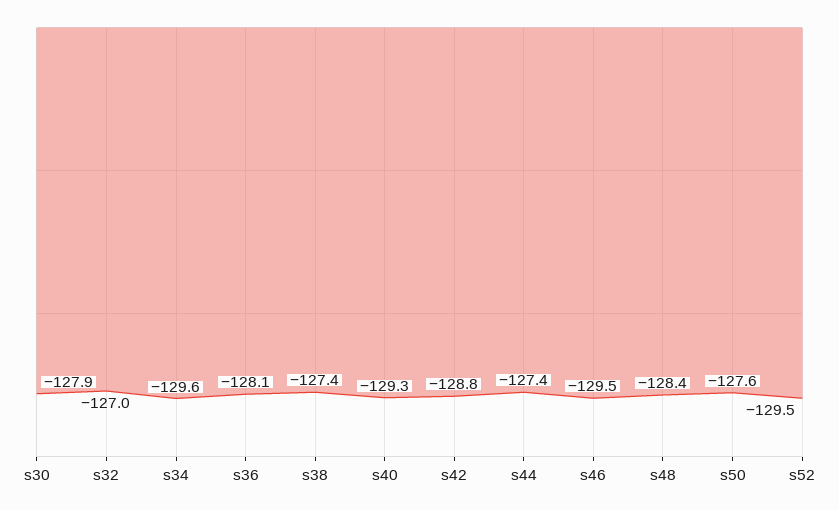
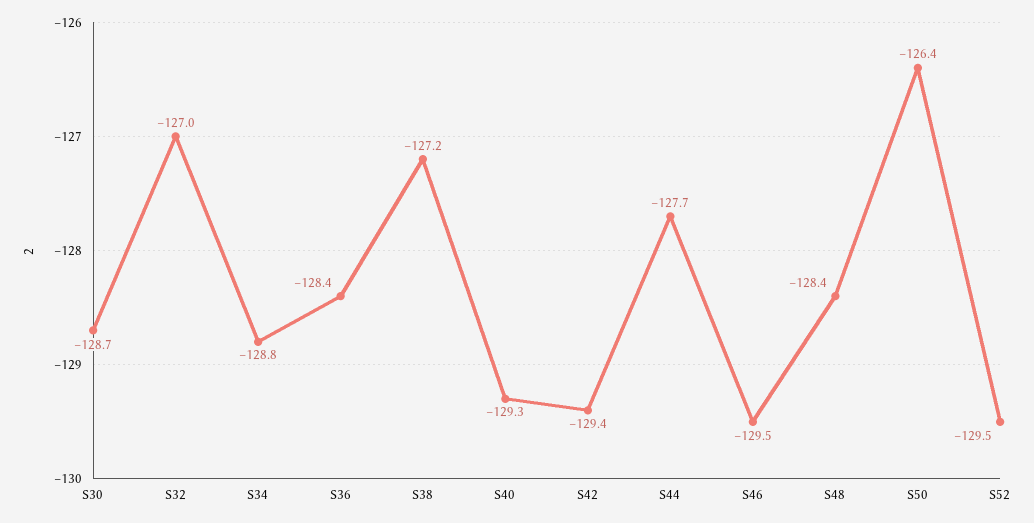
  {
-   "s30": -127.9,
+   "s30": -128.7,
    "s32": -127,
-   "s34": -129.6,
+   "s34": -128.8,
-   "s36": -128.1,
+   "s36": -128.4,
-   "s38": -127.4,
+   "s38": -127.2,
    "s40": -129.3,
-   "s42": -128.8,
+   "s42": -129.4,
-   "s44": -127.4,
+   "s44": -127.7,
    "s46": -129.5,
    "s48": -128.4,
-   "s50": -127.6,
+   "s50": -126.4,
    "s52": -129.5
  }

